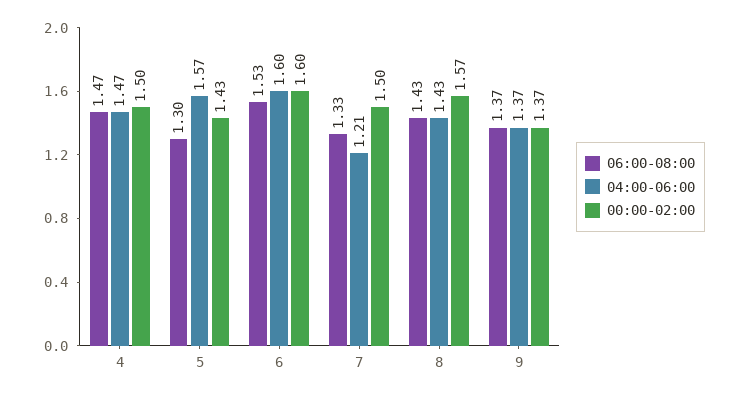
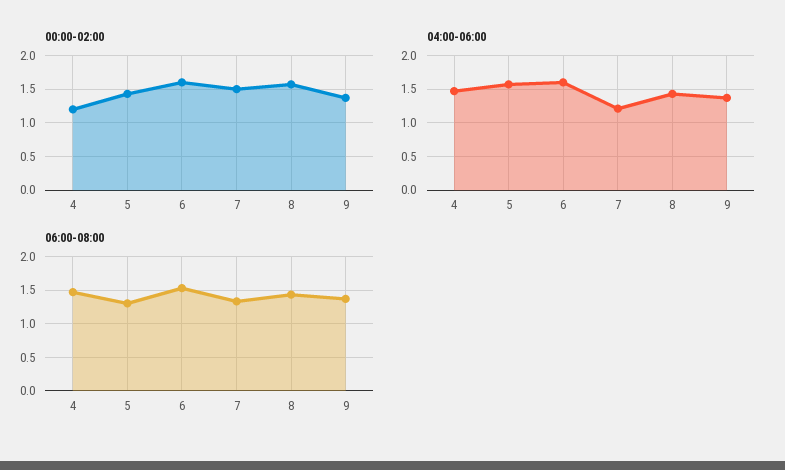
  {
    "06:00-08:00": {
      "4": 1.47,
      "5": 1.3,
      "6": 1.53,
      "7": 1.33,
      "8": 1.43,
      "9": 1.37
    },
    "04:00-06:00": {
      "4": 1.47,
      "5": 1.57,
      "6": 1.6,
      "7": 1.21,
      "8": 1.43,
      "9": 1.37
    },
    "00:00-02:00": {
-     "4": 1.5,
+     "4": 1.2,
      "5": 1.43,
      "6": 1.6,
      "7": 1.5,
      "8": 1.57,
      "9": 1.37
    }
  }

